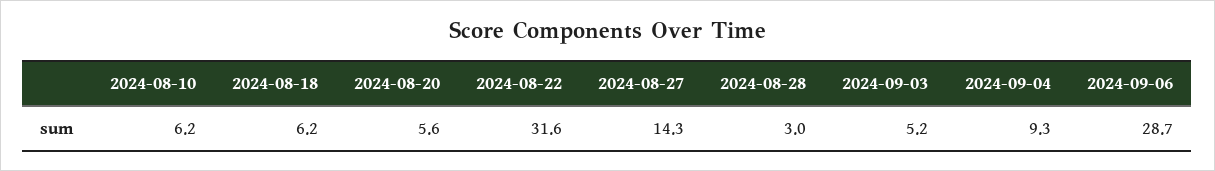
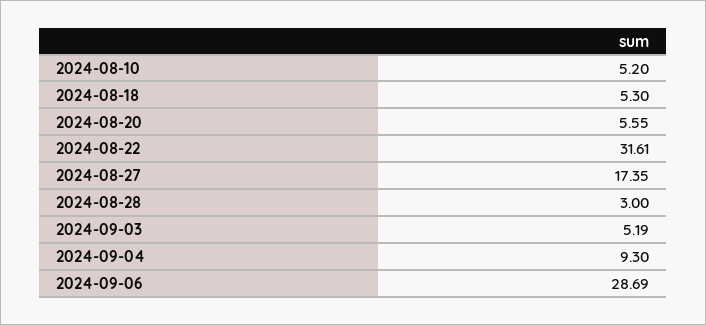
  {
-   "2024-08-10": 6.2,
+   "2024-08-10": 5.2,
-   "2024-08-18": 6.2,
+   "2024-08-18": 5.3,
    "2024-08-20": 5.55,
    "2024-08-22": 31.61,
-   "2024-08-27": 14.3,
+   "2024-08-27": 17.35,
    "2024-08-28": 3,
    "2024-09-03": 5.19,
    "2024-09-04": 9.3,
    "2024-09-06": 28.69
  }

